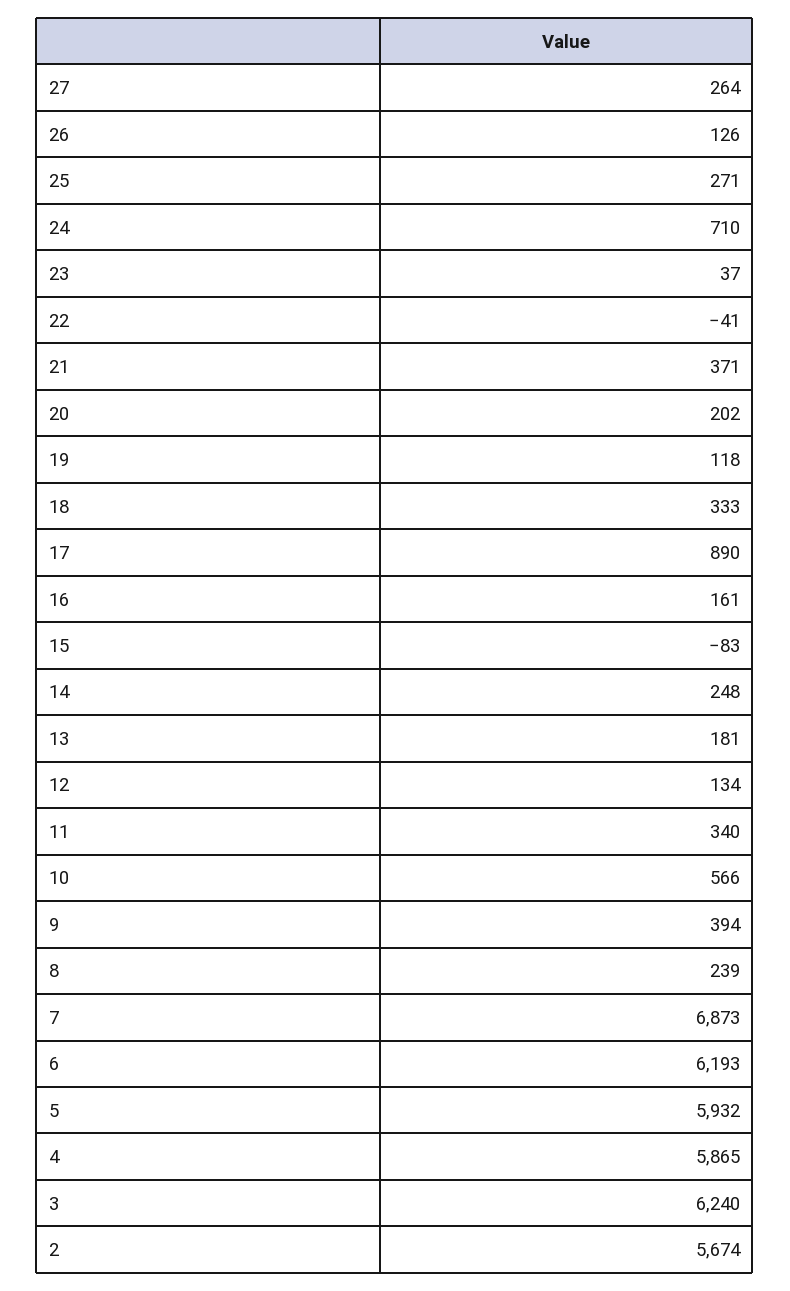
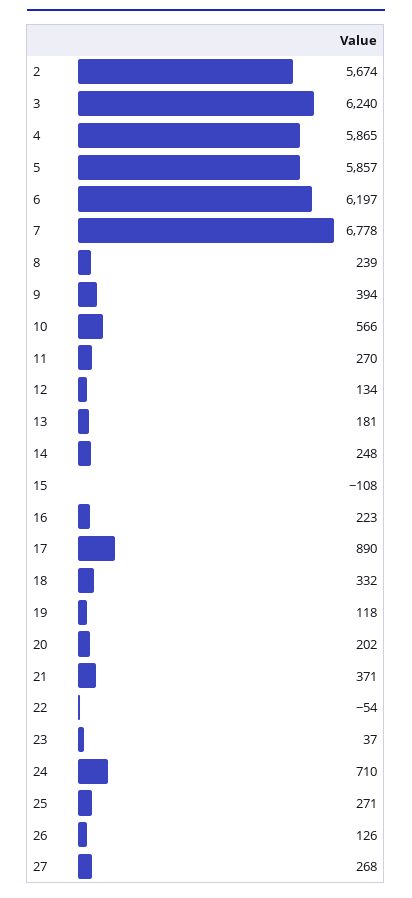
  {
-   "27": 264,
+   "27": 268,
    "26": 126,
    "25": 271,
    "24": 710,
    "23": 37,
-   "22": -41,
+   "22": -54,
    "21": 371,
    "20": 202,
    "19": 118,
-   "18": 333,
+   "18": 332,
    "17": 890,
-   "16": 161,
+   "16": 223,
-   "15": -83,
+   "15": -108,
    "14": 248,
    "13": 181,
    "12": 134,
-   "11": 340,
+   "11": 270,
    "10": 566,
    "9": 394,
    "8": 239,
-   "7": 6873,
+   "7": 6778,
-   "6": 6193,
+   "6": 6197,
-   "5": 5932,
+   "5": 5857,
    "4": 5865,
    "3": 6240,
    "2": 5674
  }

